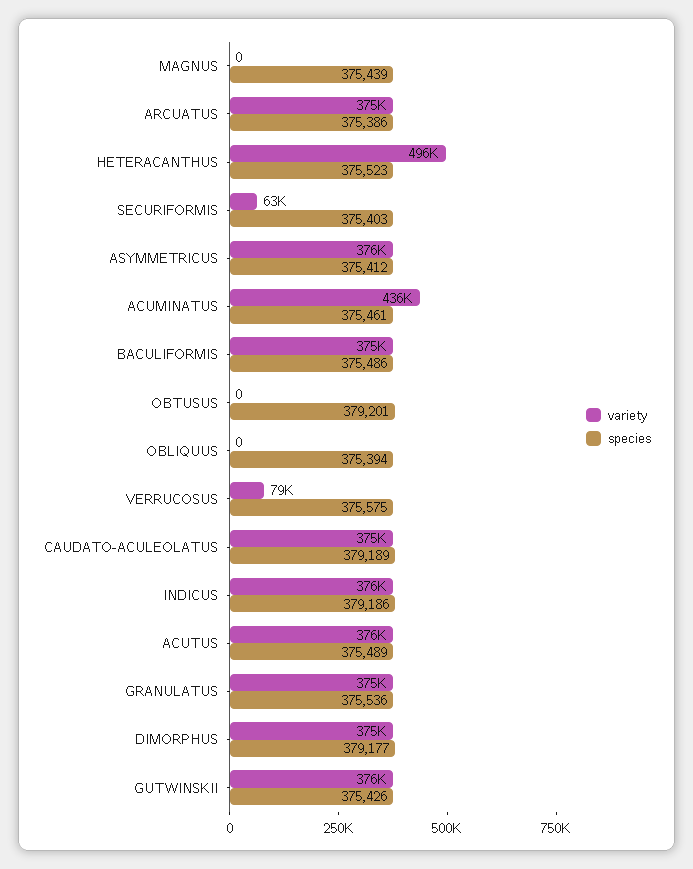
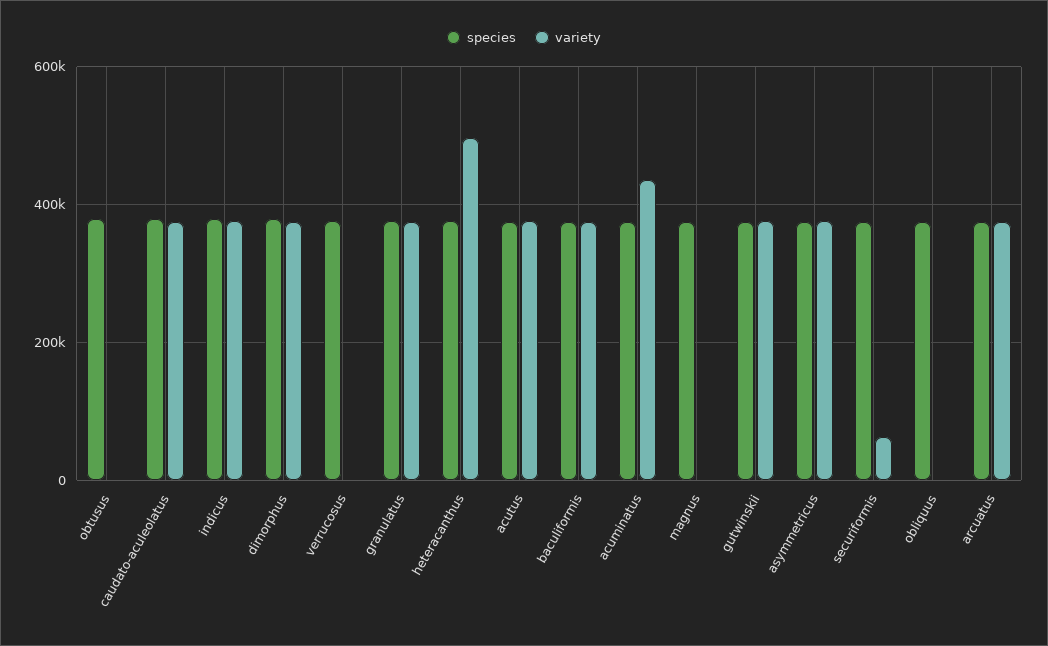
  {
    "variety": {
      "MAGNUS": 0,
      "ARCUATUS": 375000,
      "HETERACANTHUS": 496000,
      "SECURIFORMIS": 63000,
      "ASYMMETRICUS": 376000,
      "ACUMINATUS": 436000,
      "BACULIFORMIS": 375000,
      "OBTUSUS": 0,
      "OBLIQUUS": 0,
-     "VERRUCOSUS": 79000,
+     "VERRUCOSUS": 0,
      "CAUDATO-ACULEOLATUS": 375000,
      "INDICUS": 376000,
      "ACUTUS": 376000,
      "GRANULATUS": 375000,
      "DIMORPHUS": 375000,
      "GUTWINSKII": 376000
    },
    "species": {
      "MAGNUS": 375439,
      "ARCUATUS": 375386,
      "HETERACANTHUS": 375523,
      "SECURIFORMIS": 375403,
      "ASYMMETRICUS": 375412,
      "ACUMINATUS": 375461,
      "BACULIFORMIS": 375486,
      "OBTUSUS": 379201,
      "OBLIQUUS": 375394,
      "VERRUCOSUS": 375575,
      "CAUDATO-ACULEOLATUS": 379189,
      "INDICUS": 379186,
      "ACUTUS": 375489,
      "GRANULATUS": 375536,
      "DIMORPHUS": 379177,
      "GUTWINSKII": 375426
    }
  }

